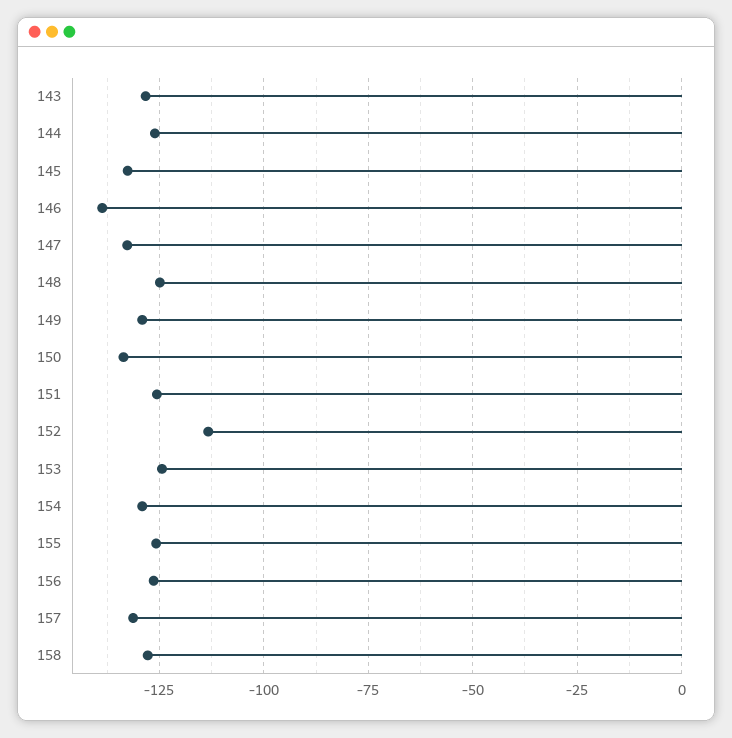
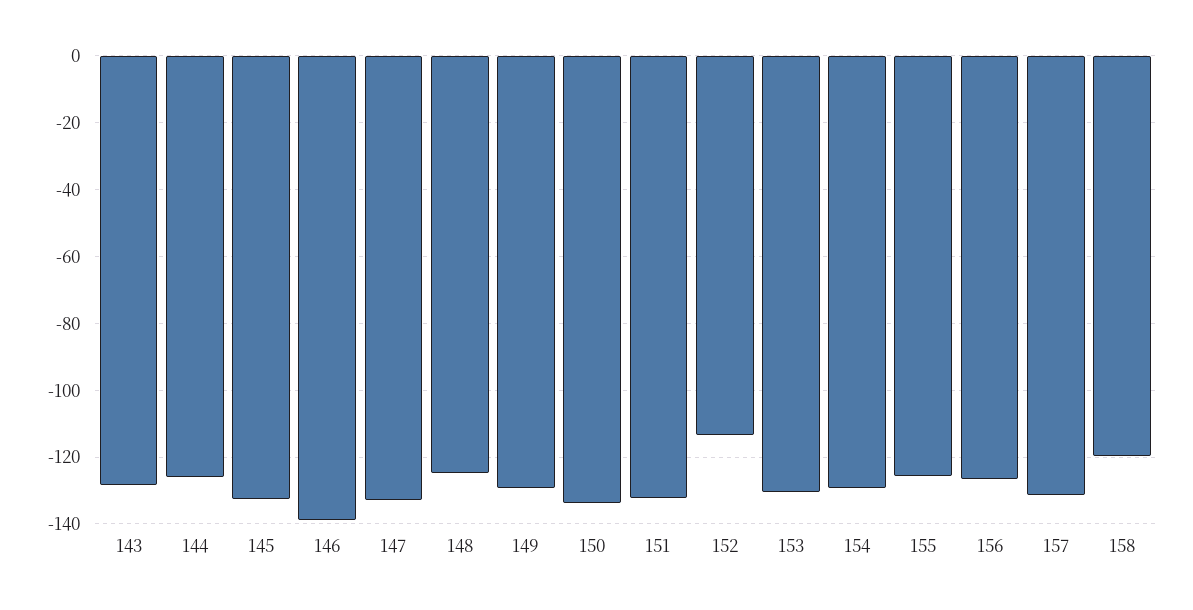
  {
    "143": -128,
    "144": -126,
    "145": -132,
    "146": -138,
    "147": -132,
    "148": -124,
    "149": -130,
    "150": -134,
-   "151": -125,
+   "151": -132,
    "152": -114,
-   "153": -125,
+   "153": -130,
    "154": -130,
    "155": -126,
    "156": -126,
    "157": -132,
-   "158": -127.5
+   "158": -120
  }

